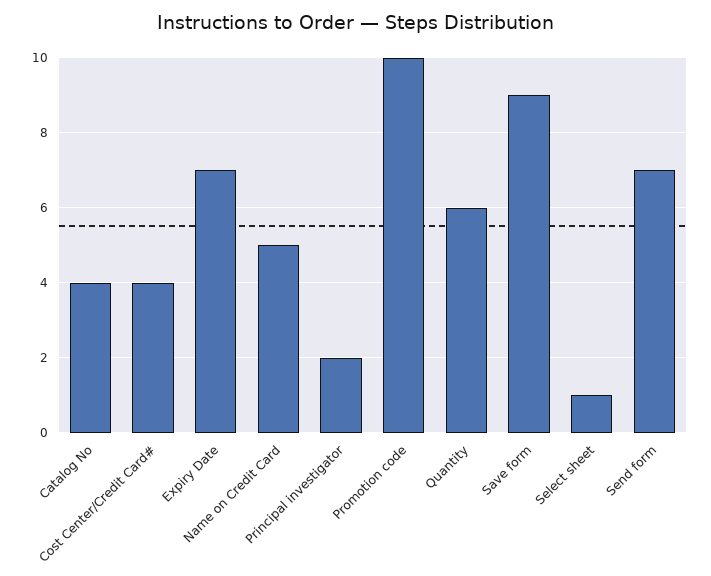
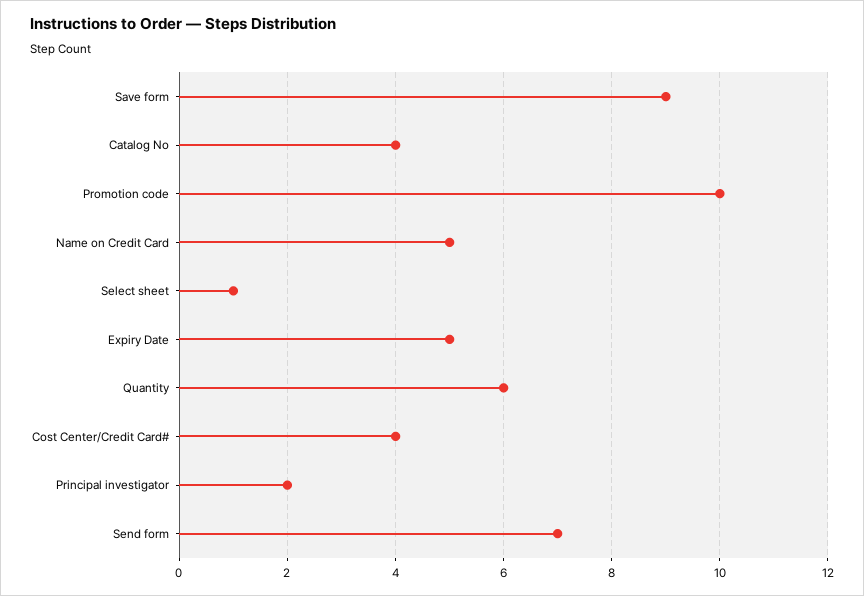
  {
    "Catalog No": 4,
    "Cost Center/Credit Card#": 4,
-   "Expiry Date": 7,
+   "Expiry Date": 5,
    "Name on Credit Card": 5,
    "Principal investigator": 2,
    "Promotion code": 10,
    "Quantity": 6,
    "Save form": 9,
    "Select sheet": 1,
    "Send form": 7
  }

